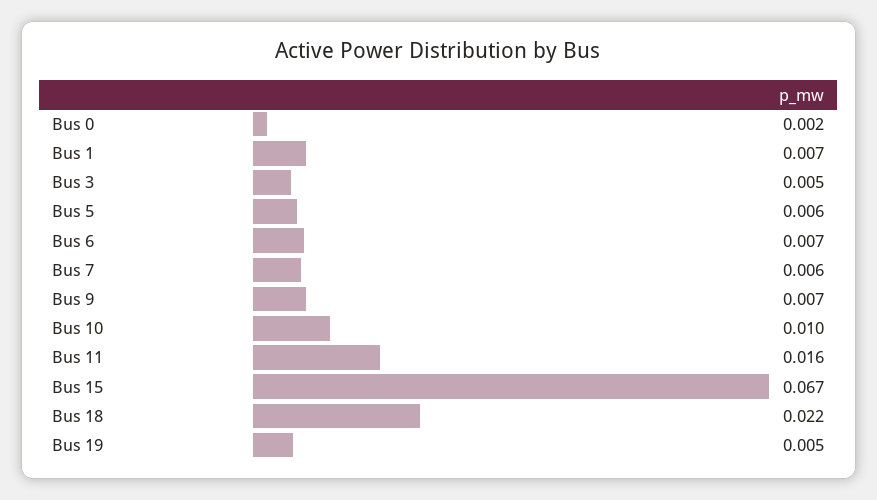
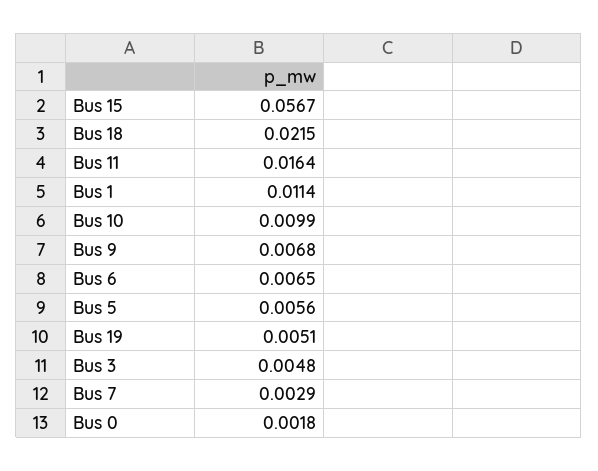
  {
    "Bus 0": 0.0018,
-   "Bus 1": 0.007,
+   "Bus 1": 0.0114,
    "Bus 3": 0.0048,
    "Bus 5": 0.0056,
    "Bus 6": 0.0065,
-   "Bus 7": 0.006,
+   "Bus 7": 0.0029,
    "Bus 9": 0.0068,
    "Bus 10": 0.0099,
    "Bus 11": 0.0164,
-   "Bus 15": 0.067,
+   "Bus 15": 0.0567,
    "Bus 18": 0.0215,
    "Bus 19": 0.0051
  }

